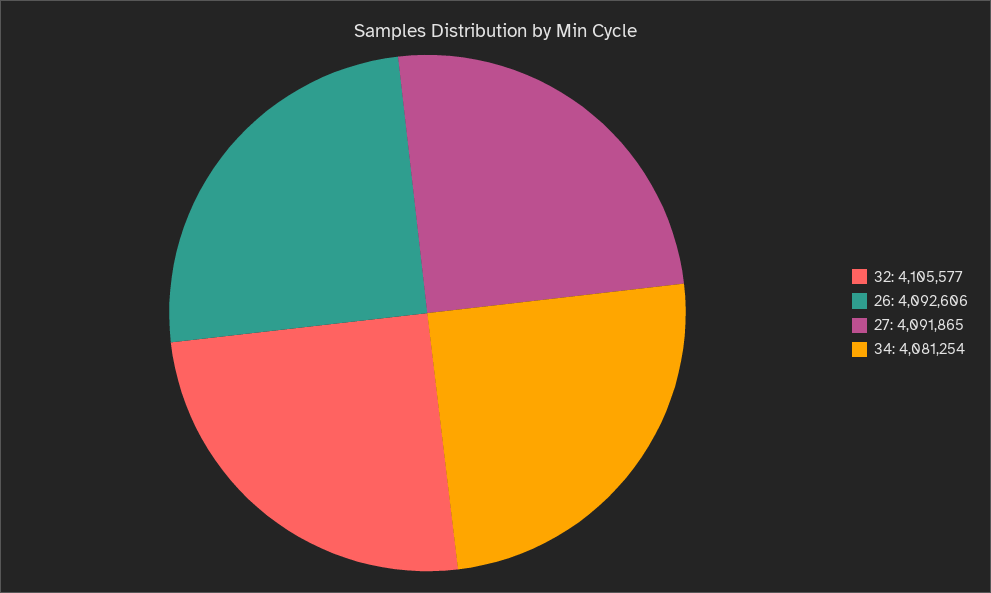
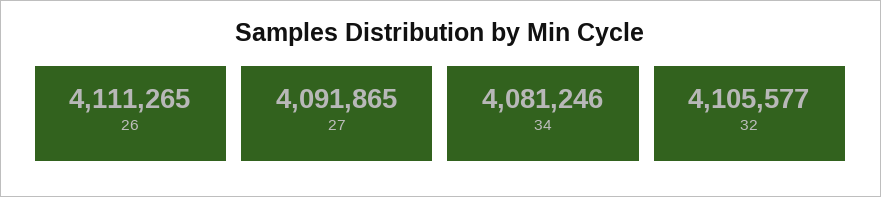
  {
    "32": 4105577,
-   "26": 4092606,
+   "26": 4111265,
    "27": 4091865,
-   "34": 4081254
+   "34": 4081246
  }

